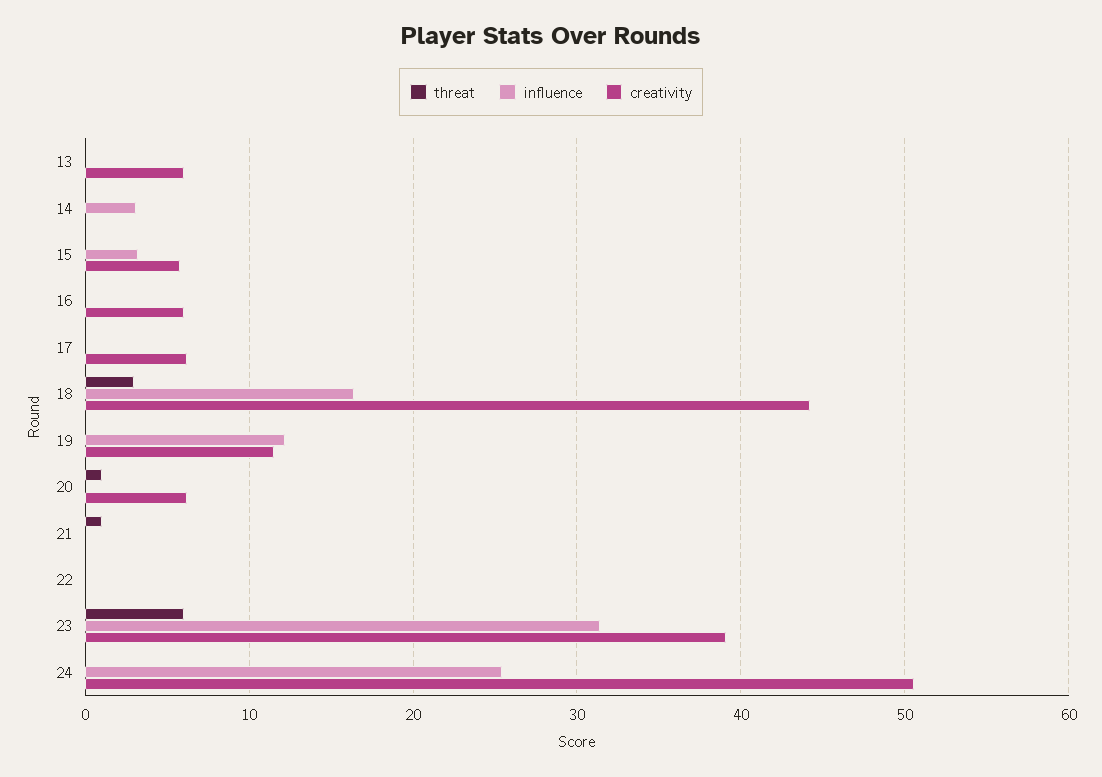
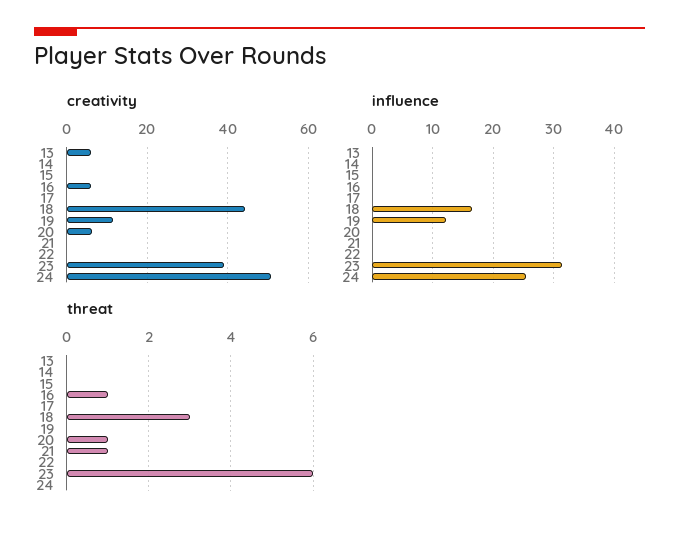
  {
    "threat": {
      "13": 0,
      "14": 0,
      "15": 0,
-     "16": 0,
+     "16": 1,
      "17": 0,
      "18": 3,
      "19": 0,
      "20": 1,
      "21": 1,
      "22": 0,
      "23": 6,
      "24": 0
    },
    "influence": {
      "13": 0,
-     "14": 3,
+     "14": 0,
-     "15": 3,
+     "15": 0,
      "16": 0,
      "17": 0,
      "18": 16,
      "19": 12,
      "20": 0,
      "21": 0,
      "22": 0,
      "23": 31,
      "24": 25
    },
    "creativity": {
      "13": 6,
      "14": 0,
-     "15": 6,
+     "15": 0,
      "16": 6,
-     "17": 6,
+     "17": 0,
      "18": 44,
      "19": 12,
      "20": 6,
      "21": 0,
      "22": 0,
      "23": 39,
      "24": 51
    }
  }

